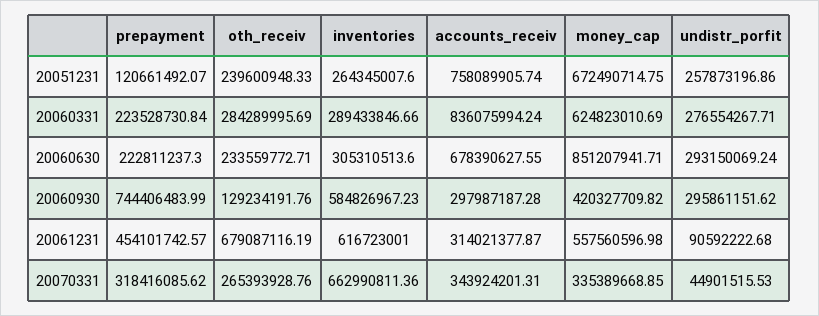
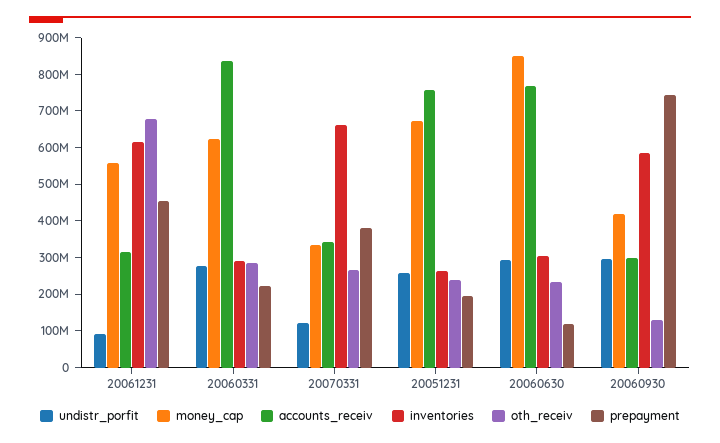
  {
    "prepayment": {
-     "20051231": 120661492.07,
+     "20051231": 200000000,
      "20060331": 223528730.84,
-     "20060630": 222811237.3,
+     "20060630": 125000000,
      "20060930": 744406483.99,
      "20061231": 454101742.57,
-     "20070331": 318416085.62
+     "20070331": 375000000
    },
    "oth_receiv": {
      "20051231": 239600948.33,
      "20060331": 284289995.69,
      "20060630": 233559772.71,
      "20060930": 129234191.76,
      "20061231": 679087116.19,
      "20070331": 265393928.76
    },
    "inventories": {
      "20051231": 264345007.6,
      "20060331": 289433846.66,
      "20060630": 305310513.6,
      "20060930": 584826967.23,
      "20061231": 616723001,
      "20070331": 662990811.36
    },
    "accounts_receiv": {
      "20051231": 758089905.74,
      "20060331": 836075994.24,
-     "20060630": 678390627.55,
+     "20060630": 775000000,
      "20060930": 297987187.28,
      "20061231": 314021377.87,
      "20070331": 343924201.31
    },
    "money_cap": {
      "20051231": 672490714.75,
      "20060331": 624823010.69,
      "20060630": 851207941.71,
      "20060930": 420327709.82,
      "20061231": 557560596.98,
      "20070331": 335389668.85
    },
    "undistr_porfit": {
      "20051231": 257873196.86,
      "20060331": 276554267.71,
      "20060630": 293150069.24,
      "20060930": 295861151.62,
      "20061231": 90592222.68,
-     "20070331": 44901515.53
+     "20070331": 125000000
    }
  }

